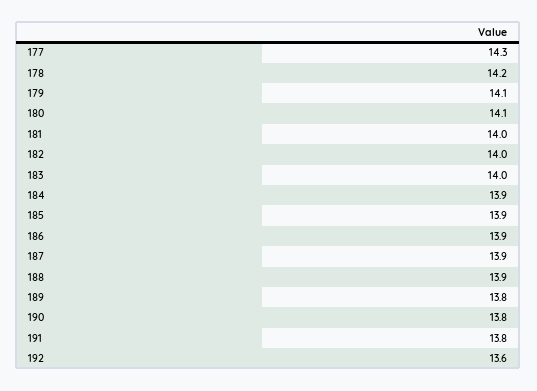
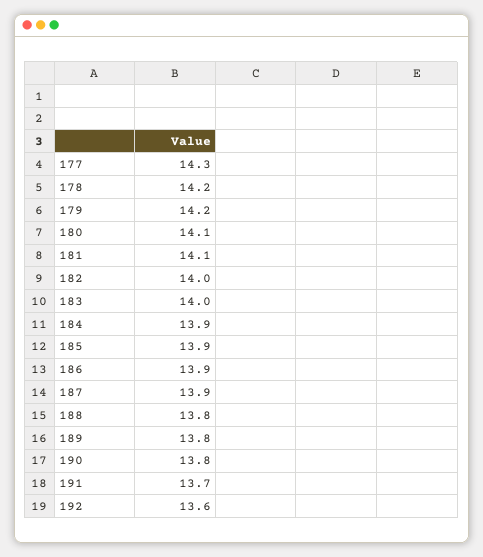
  {
    "177": 14.3,
    "178": 14.2,
-   "179": 14.1,
+   "179": 14.2,
    "180": 14.1,
-   "181": 14,
+   "181": 14.1,
    "182": 14,
    "183": 14,
    "184": 13.9,
    "185": 13.9,
    "186": 13.9,
    "187": 13.9,
-   "188": 13.9,
+   "188": 13.8,
    "189": 13.8,
    "190": 13.8,
-   "191": 13.8,
+   "191": 13.7,
    "192": 13.6
  }

